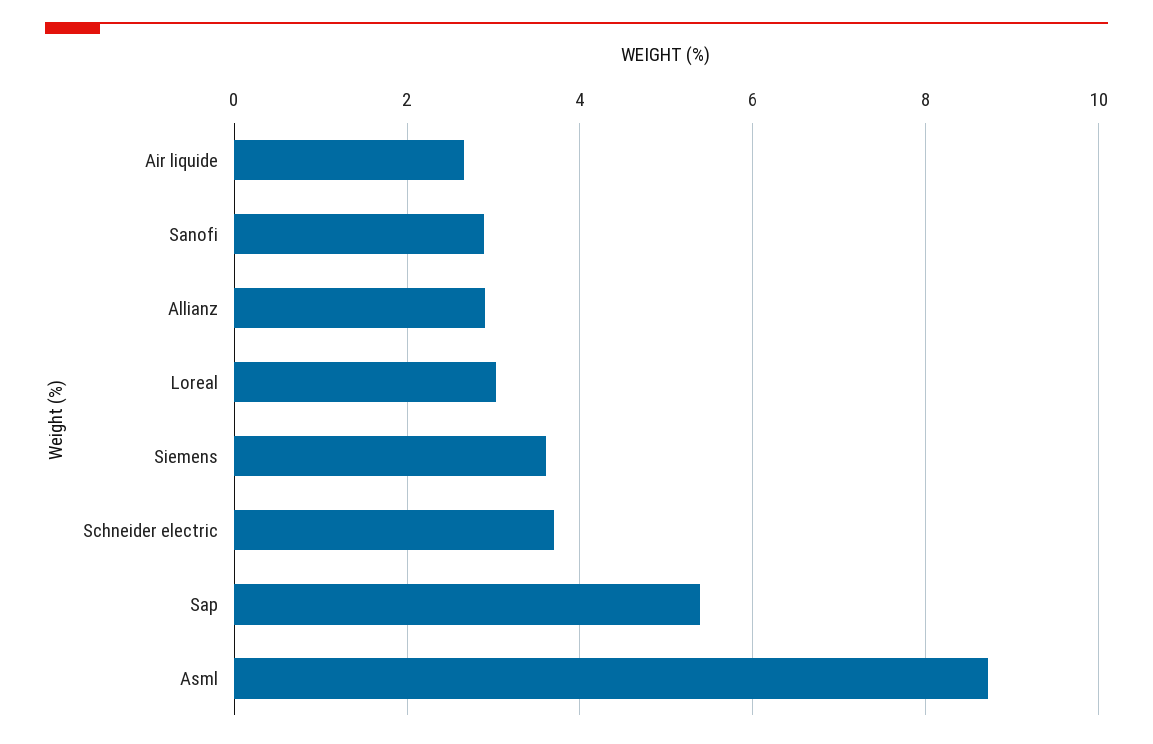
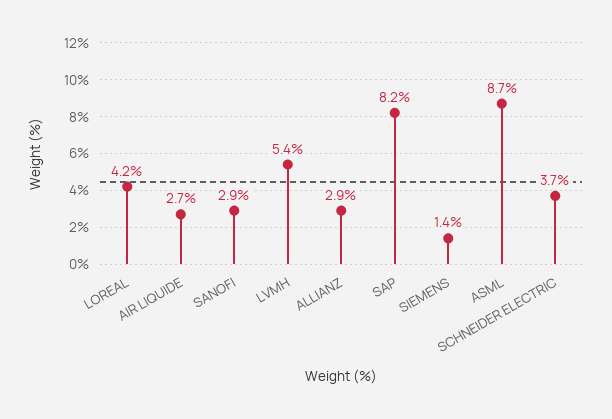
  {
    "Air liquide": 2.7,
    "Sanofi": 2.9,
    "Allianz": 2.9,
-   "Loreal": 3,
+   "Loreal": 4.2,
-   "Siemens": 3.6,
+   "Siemens": 1.4,
    "Schneider electric": 3.7,
-   "Sap": 5.4,
+   "Sap": 8.2,
-   "Asml": 8.7
+   "Asml": 8.7,
+   "LVMH": 5.4
  }

